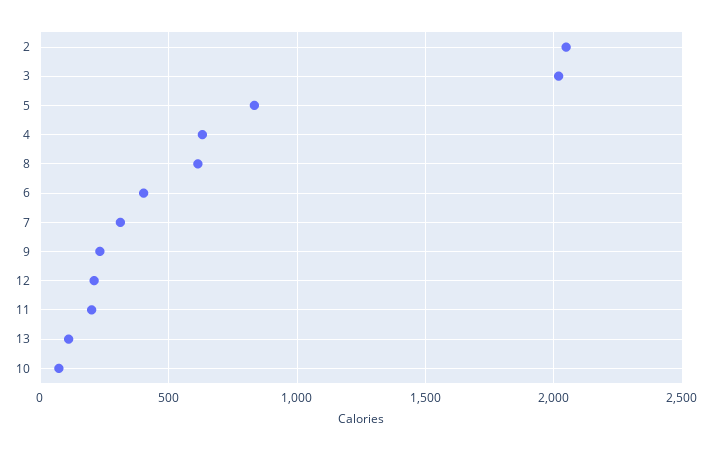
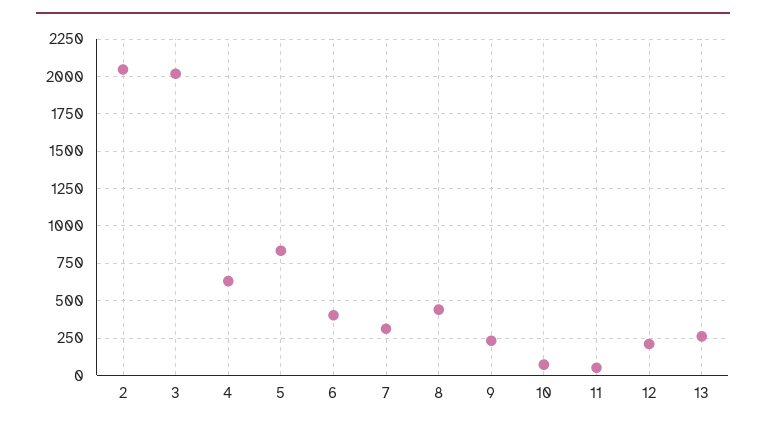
  {
    "2": 2050,
    "3": 2000,
    "5": 850,
    "4": 650,
-   "8": 600,
+   "8": 450,
    "6": 400,
    "7": 300,
    "9": 250,
    "12": 200,
-   "11": 200,
+   "11": 50,
-   "13": 100,
+   "13": 250,
    "10": 50
  }

